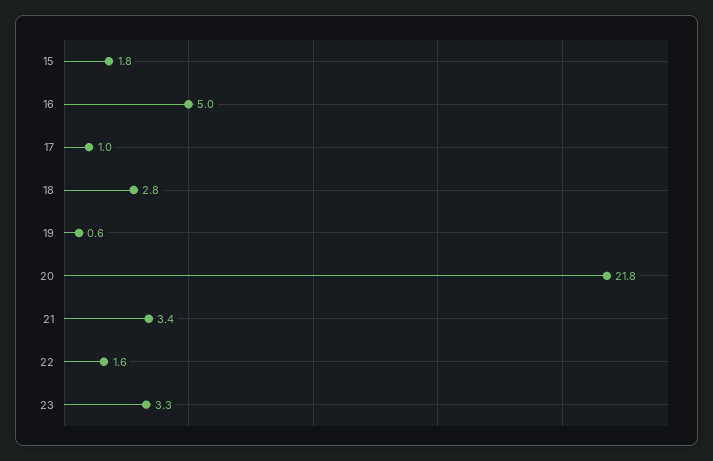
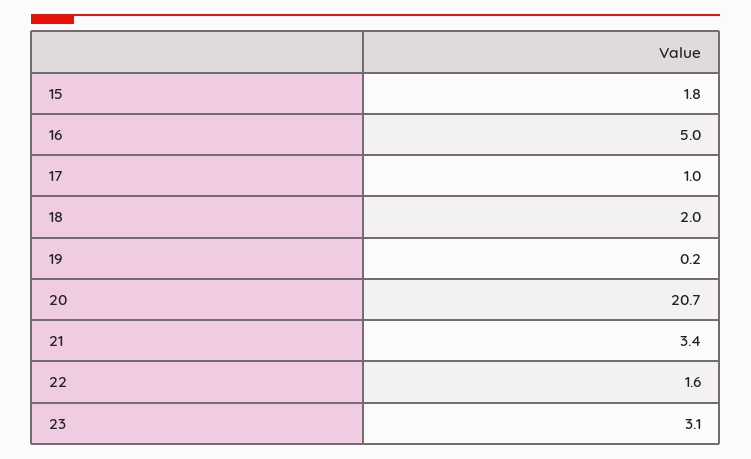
  {
    "15": 1.8,
    "16": 5,
    "17": 1,
-   "18": 2.8,
+   "18": 2,
-   "19": 0.6,
+   "19": 0.2,
-   "20": 21.8,
+   "20": 20.7,
    "21": 3.4,
    "22": 1.6,
-   "23": 3.3
+   "23": 3.1
  }

